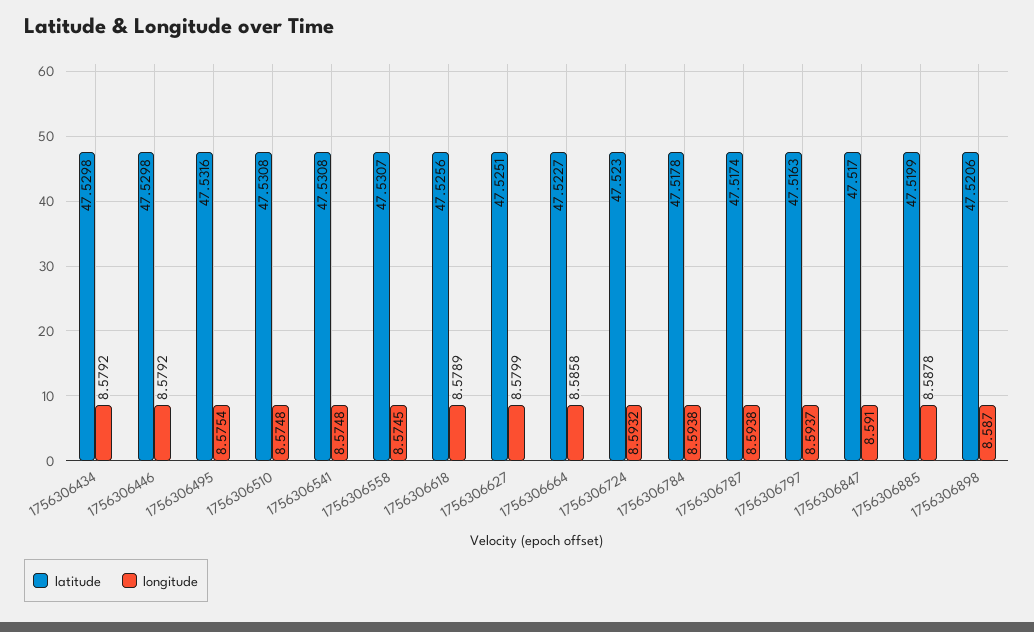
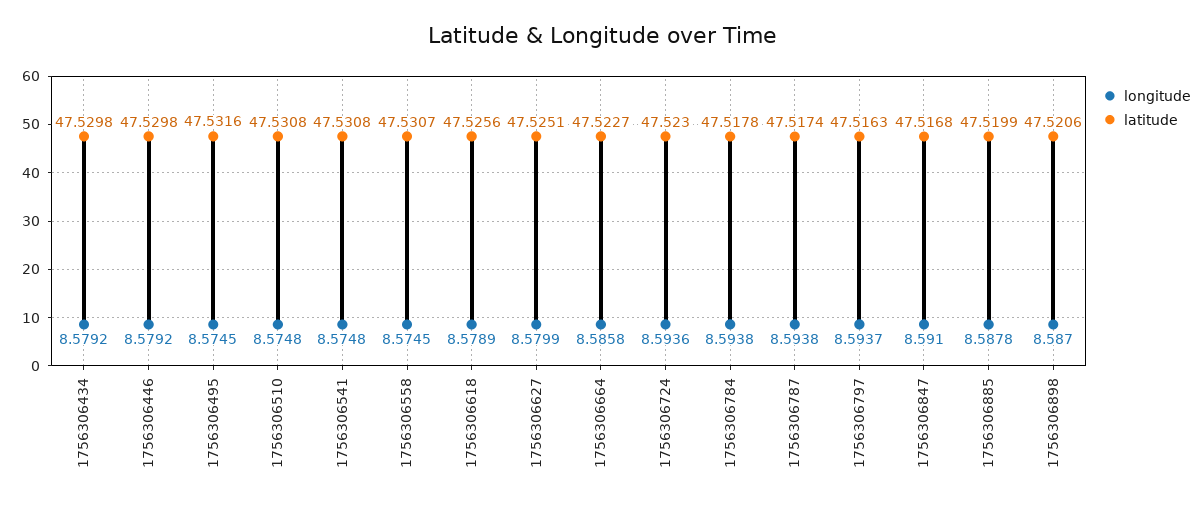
  {
    "latitude": {
      "1756306434": 47.5298,
      "1756306446": 47.5298,
      "1756306495": 47.5316,
      "1756306510": 47.5308,
      "1756306541": 47.5308,
      "1756306558": 47.5307,
      "1756306618": 47.5256,
      "1756306627": 47.5251,
      "1756306664": 47.5227,
      "1756306724": 47.523,
      "1756306784": 47.5178,
      "1756306787": 47.5174,
      "1756306797": 47.5163,
-     "1756306847": 47.517,
+     "1756306847": 47.5168,
      "1756306885": 47.5199,
      "1756306898": 47.5206
    },
    "longitude": {
      "1756306434": 8.5792,
      "1756306446": 8.5792,
-     "1756306495": 8.5754,
+     "1756306495": 8.5745,
      "1756306510": 8.5748,
      "1756306541": 8.5748,
      "1756306558": 8.5745,
      "1756306618": 8.5789,
      "1756306627": 8.5799,
      "1756306664": 8.5858,
-     "1756306724": 8.5932,
+     "1756306724": 8.5936,
      "1756306784": 8.5938,
      "1756306787": 8.5938,
      "1756306797": 8.5937,
      "1756306847": 8.591,
      "1756306885": 8.5878,
      "1756306898": 8.587
    }
  }

